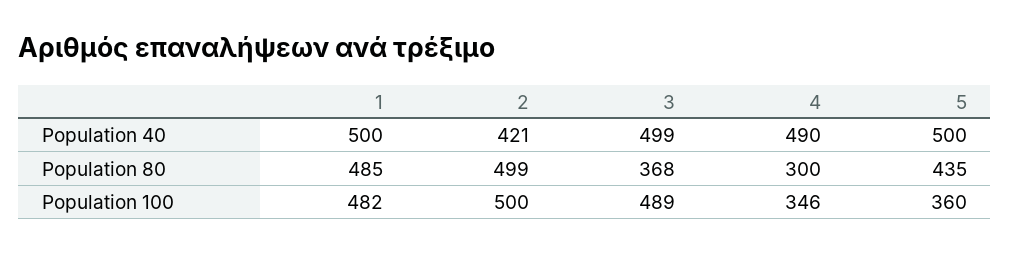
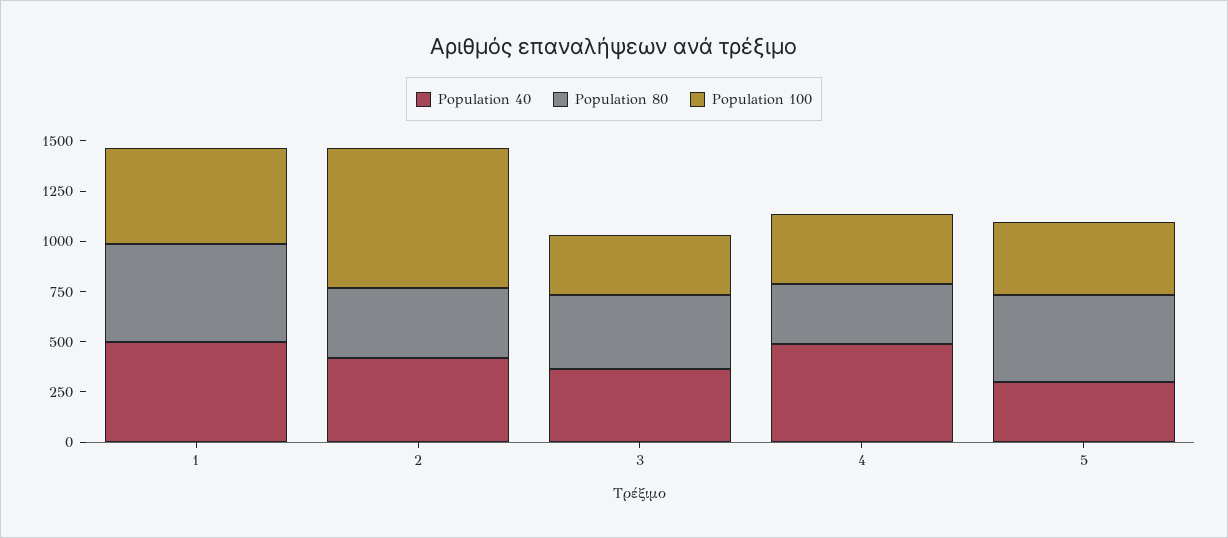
  {
    "Population 40": {
      "1": 500,
      "2": 421,
-     "3": 499,
+     "3": 350,
      "4": 490,
-     "5": 500
+     "5": 300
    },
    "Population 80": {
      "1": 485,
-     "2": 499,
+     "2": 350,
      "3": 368,
      "4": 300,
      "5": 435
    },
    "Population 100": {
      "1": 482,
-     "2": 500,
+     "2": 700,
-     "3": 489,
+     "3": 300,
      "4": 346,
      "5": 360
    }
  }

